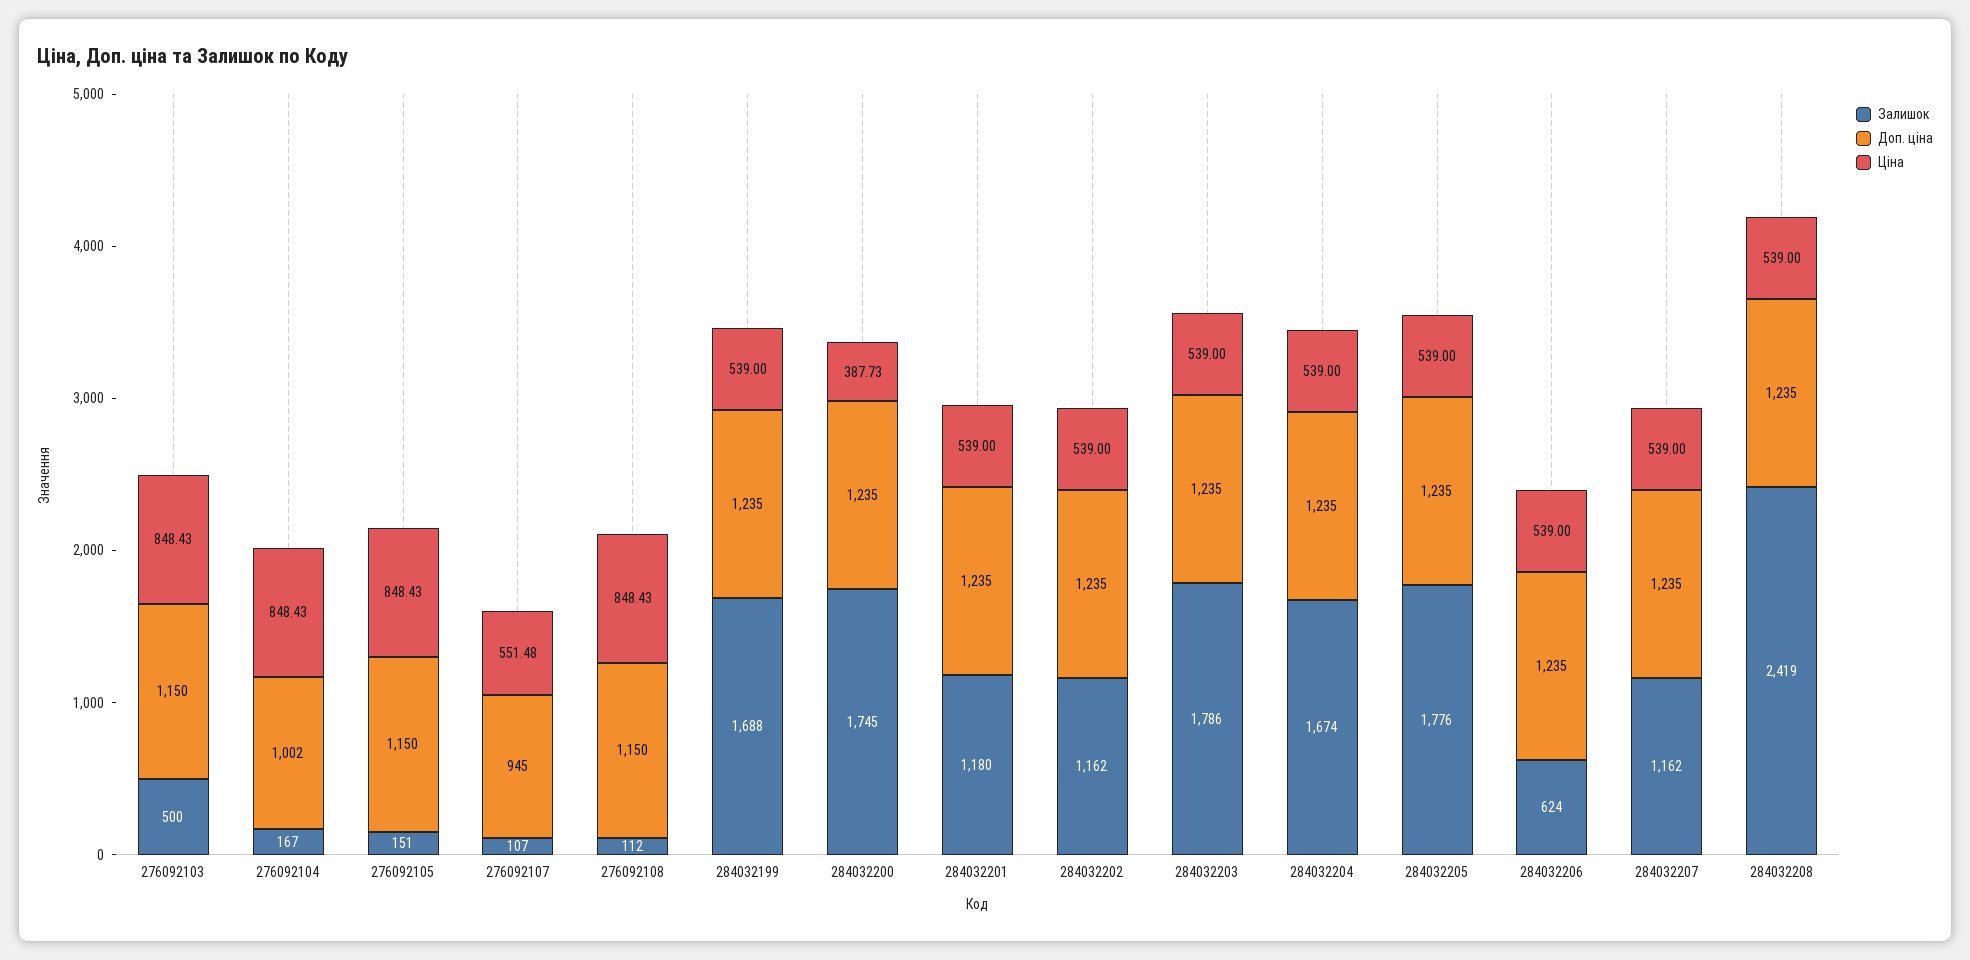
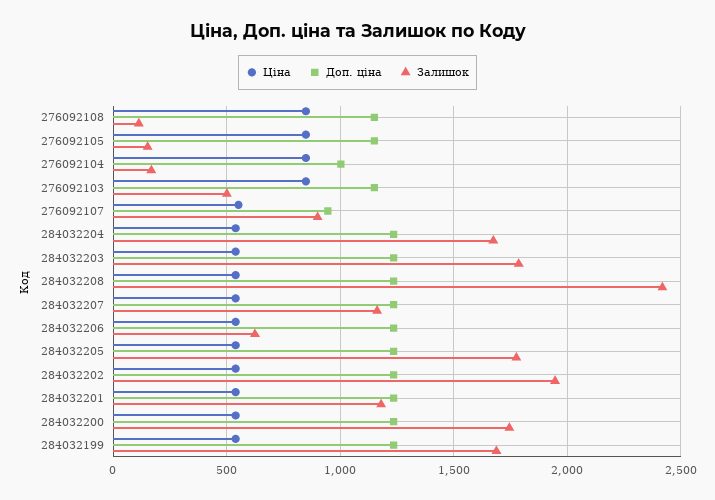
  {
    "Залишок": {
      "276092103": 500,
      "276092104": 167,
      "276092105": 151,
-     "276092107": 107,
+     "276092107": 900,
      "276092108": 112,
      "284032199": 1688,
      "284032200": 1745,
      "284032201": 1180,
-     "284032202": 1162,
+     "284032202": 1950,
      "284032203": 1786,
      "284032204": 1674,
      "284032205": 1776,
      "284032206": 624,
      "284032207": 1162,
      "284032208": 2419
    },
    "Доп. ціна": {
      "276092103": 1150,
      "276092104": 1002,
      "276092105": 1150,
      "276092107": 945,
      "276092108": 1150,
      "284032199": 1235,
      "284032200": 1235,
      "284032201": 1235,
      "284032202": 1235,
      "284032203": 1235,
      "284032204": 1235,
      "284032205": 1235,
      "284032206": 1235,
      "284032207": 1235,
      "284032208": 1235
    },
    "Ціна": {
      "276092103": 848.43,
      "276092104": 848.43,
      "276092105": 848.43,
      "276092107": 551.48,
      "276092108": 848.43,
      "284032199": 539,
-     "284032200": 387.73,
+     "284032200": 550,
      "284032201": 539,
      "284032202": 539,
      "284032203": 539,
      "284032204": 539,
      "284032205": 539,
      "284032206": 539,
      "284032207": 539,
      "284032208": 539
    }
  }

